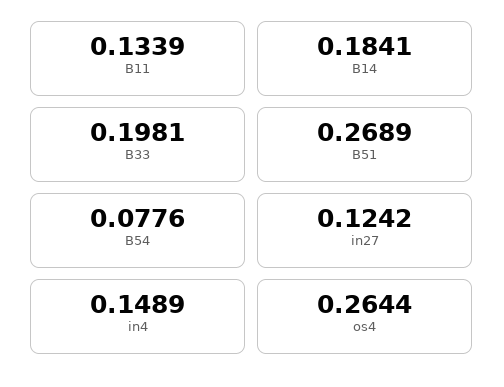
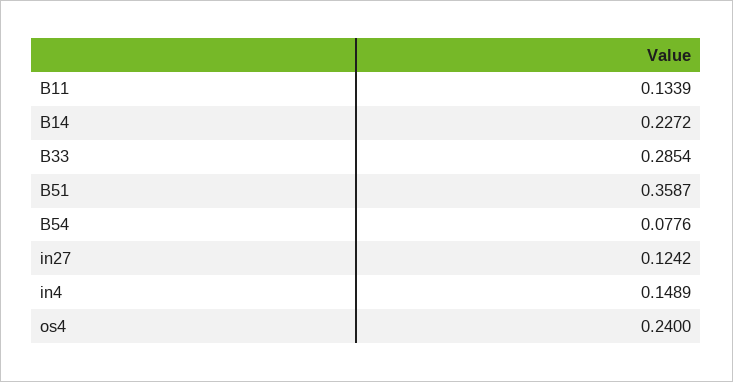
  {
    "B11": 0.1339,
-   "B14": 0.1841,
+   "B14": 0.2272,
-   "B33": 0.1981,
+   "B33": 0.2854,
-   "B51": 0.2689,
+   "B51": 0.3587,
    "B54": 0.0776,
    "in27": 0.1242,
    "in4": 0.1489,
-   "os4": 0.2644
+   "os4": 0.24
  }

